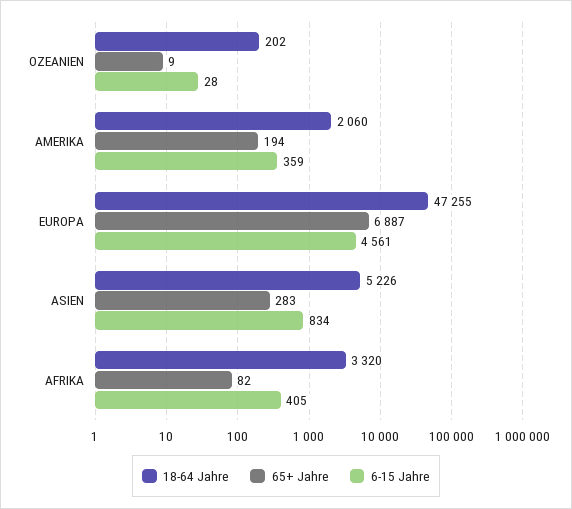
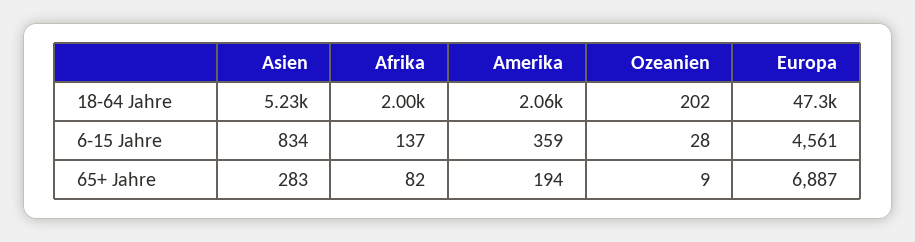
  {
    "18-64 Jahre": {
      "OZEANIEN": 202,
      "AMERIKA": 2060,
      "EUROPA": 47255,
      "ASIEN": 5226,
-     "AFRIKA": 3320
+     "AFRIKA": 2000
    },
    "65+ Jahre": {
      "OZEANIEN": 9,
      "AMERIKA": 194,
      "EUROPA": 6887,
      "ASIEN": 283,
      "AFRIKA": 82
    },
    "6-15 Jahre": {
      "OZEANIEN": 28,
      "AMERIKA": 359,
      "EUROPA": 4561,
      "ASIEN": 834,
-     "AFRIKA": 405
+     "AFRIKA": 137
    }
  }

